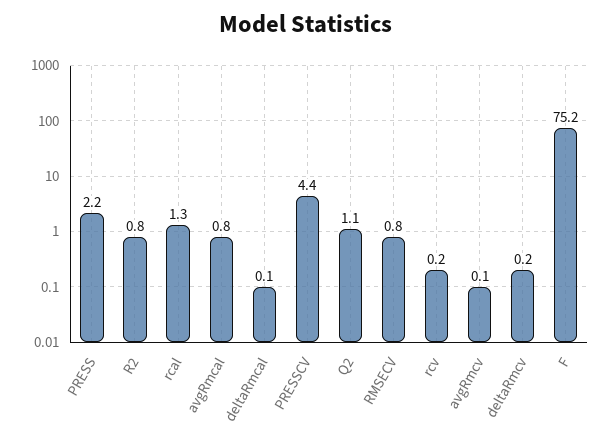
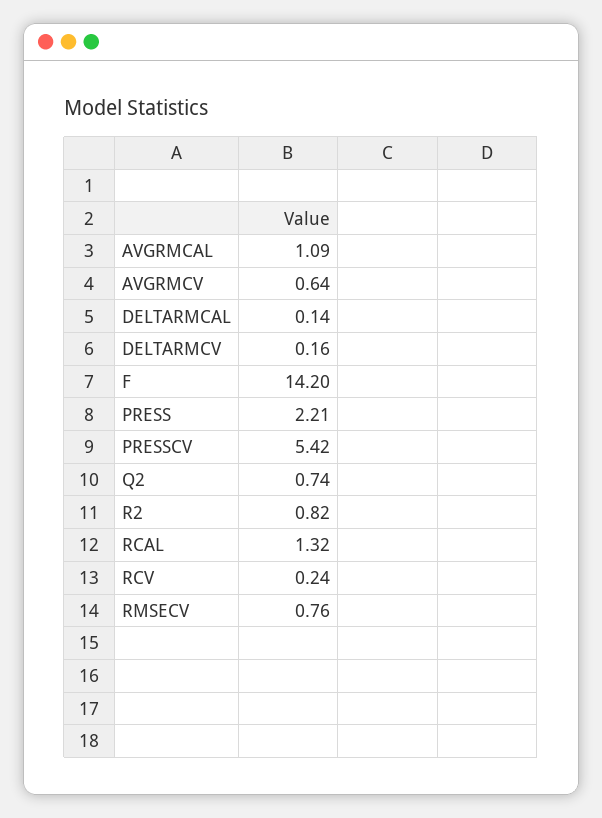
  {
    "PRESS": 2.21,
    "R2": 0.82,
    "rcal": 1.32,
-   "avgRmcal": 0.8,
+   "avgRmcal": 1.09,
    "deltaRmcal": 0.14,
-   "PRESSCV": 4.4,
+   "PRESSCV": 5.42,
-   "Q2": 1.1,
+   "Q2": 0.74,
    "RMSECV": 0.76,
    "rcv": 0.24,
-   "avgRmcv": 0.1,
+   "avgRmcv": 0.64,
    "deltaRmcv": 0.16,
-   "F": 75.2
+   "F": 14.2
  }

